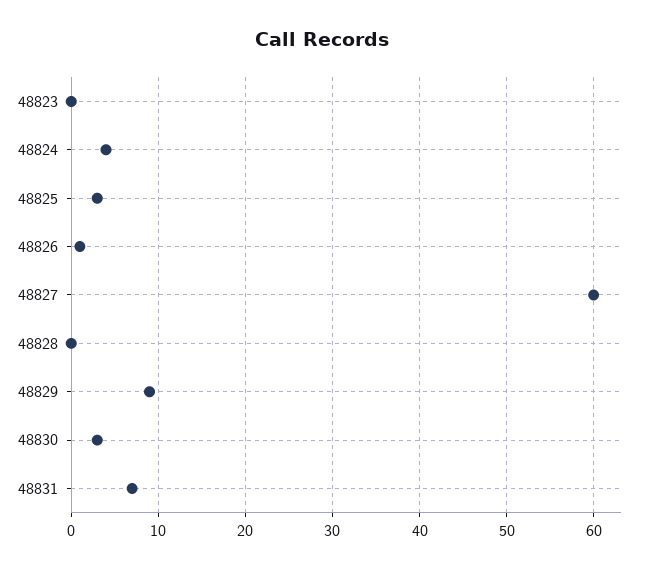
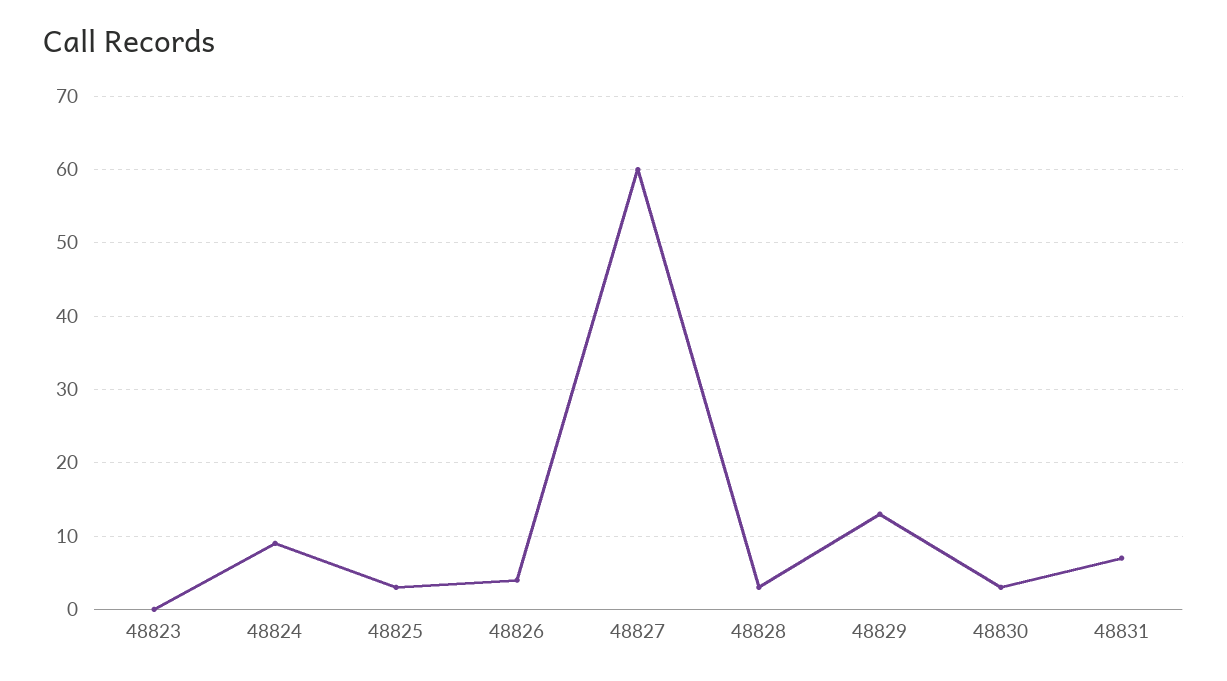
  {
    "48823": 0,
-   "48824": 4,
+   "48824": 9,
    "48825": 3,
-   "48826": 1,
+   "48826": 4,
    "48827": 60,
-   "48828": 0,
+   "48828": 3,
-   "48829": 9,
+   "48829": 13,
    "48830": 3,
    "48831": 7
  }

